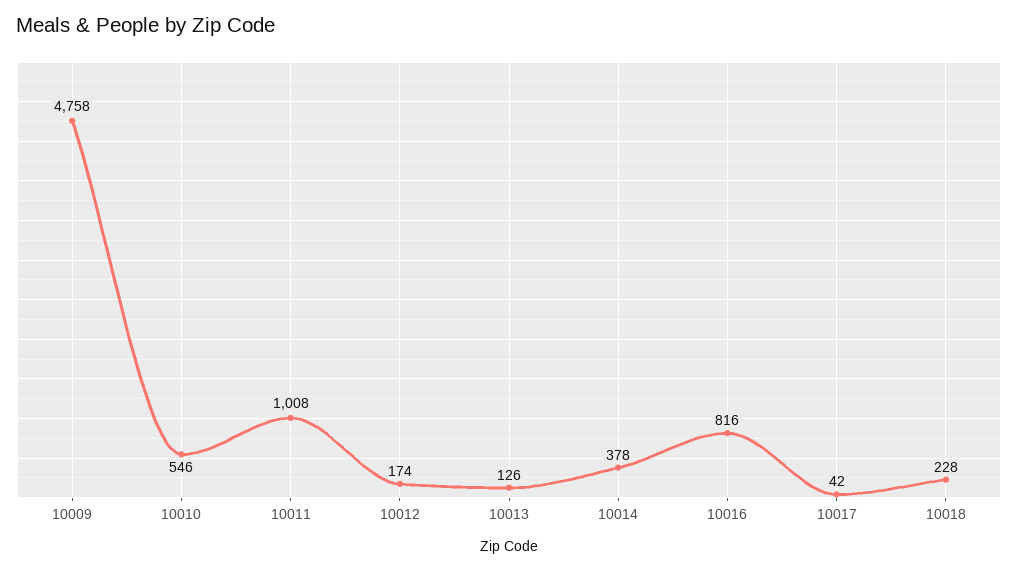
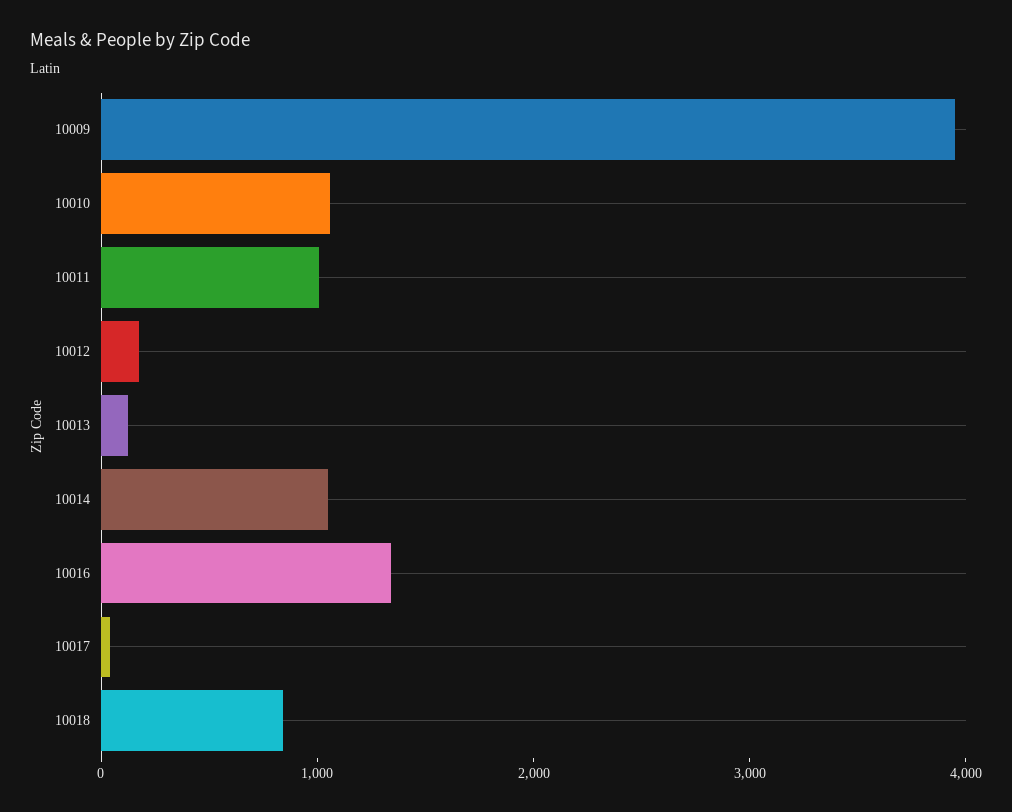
  {
-   "10009": 4758,
+   "10009": 4000,
-   "10010": 546,
+   "10010": 1000,
    "10011": 1008,
    "10012": 174,
    "10013": 126,
-   "10014": 378,
+   "10014": 1000,
-   "10016": 816,
+   "10016": 1400,
    "10017": 42,
-   "10018": 228
+   "10018": 800
  }

